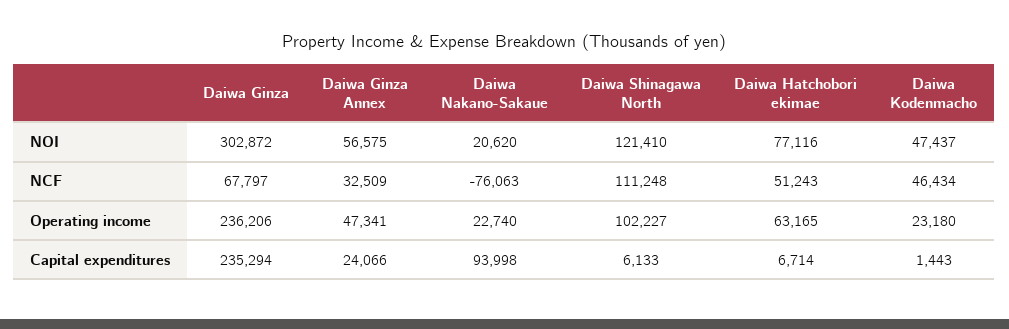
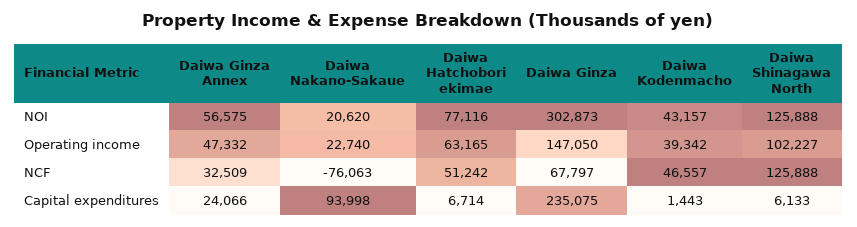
  {
    "Daiwa Ginza": {
-     "NOI": 302872,
+     "NOI": 302873,
      "NCF": 67797,
-     "Operating income": 236206,
+     "Operating income": 147050,
-     "Capital expenditures": 235294
+     "Capital expenditures": 235075
    },
    "Daiwa Ginza Annex": {
      "NOI": 56575,
      "NCF": 32509,
-     "Operating income": 47341,
+     "Operating income": 47332,
      "Capital expenditures": 24066
    },
    "Daiwa Nakano-Sakaue": {
      "NOI": 20620,
      "NCF": -76063,
      "Operating income": 22740,
      "Capital expenditures": 93998
    },
    "Daiwa Shinagawa North": {
-     "NOI": 121410,
+     "NOI": 125888,
-     "NCF": 111248,
+     "NCF": 125888,
      "Operating income": 102227,
      "Capital expenditures": 6133
    },
    "Daiwa Hatchobori ekimae": {
      "NOI": 77116,
-     "NCF": 51243,
+     "NCF": 51242,
      "Operating income": 63165,
      "Capital expenditures": 6714
    },
    "Daiwa Kodenmacho": {
-     "NOI": 47437,
+     "NOI": 43157,
-     "NCF": 46434,
+     "NCF": 46557,
-     "Operating income": 23180,
+     "Operating income": 39342,
      "Capital expenditures": 1443
    }
  }

